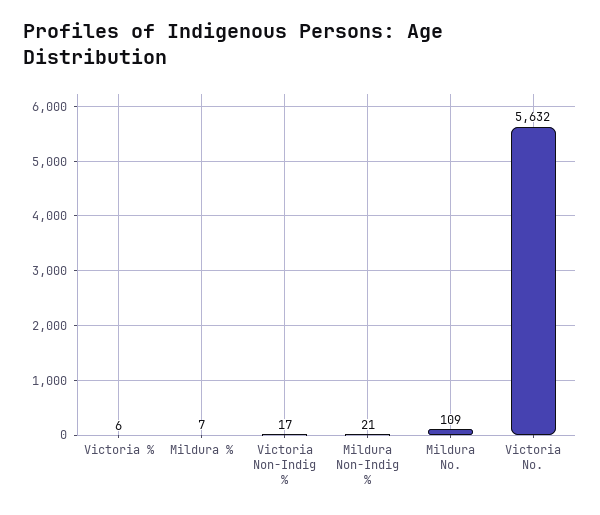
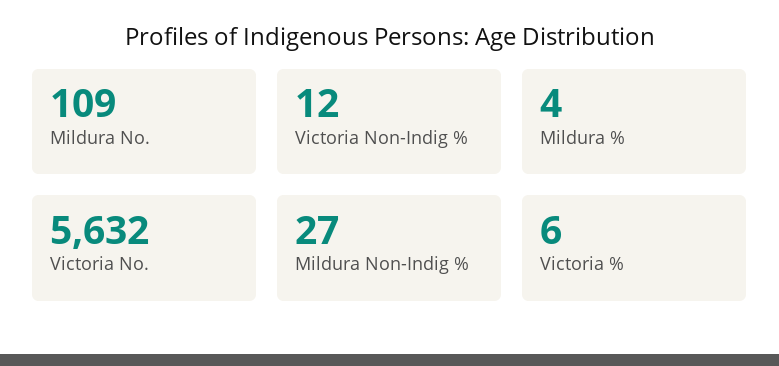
  {
    "Victoria %": 6,
-   "Mildura %": 7,
+   "Mildura %": 4,
-   "Victoria Non-Indig %": 17,
+   "Victoria Non-Indig %": 12,
-   "Mildura Non-Indig %": 21,
+   "Mildura Non-Indig %": 27,
    "Mildura No.": 109,
    "Victoria No.": 5632
  }

